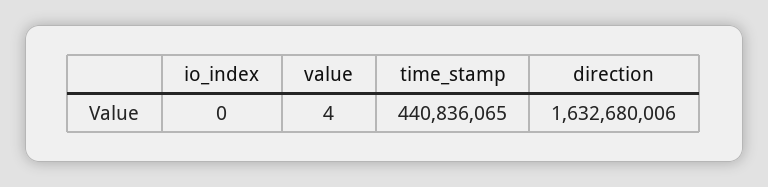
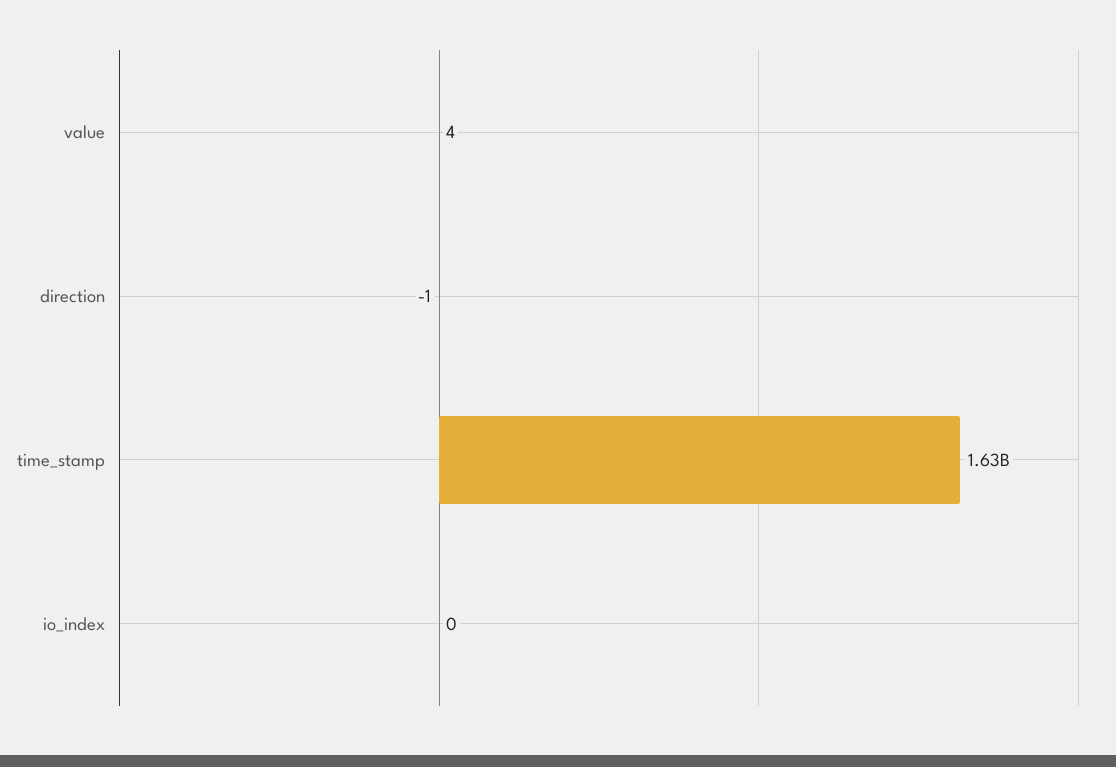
  {
    "io_index": 0,
    "value": 4,
-   "time_stamp": 440836065,
+   "time_stamp": 1630000000,
-   "direction": 1632680006
+   "direction": -1
  }

